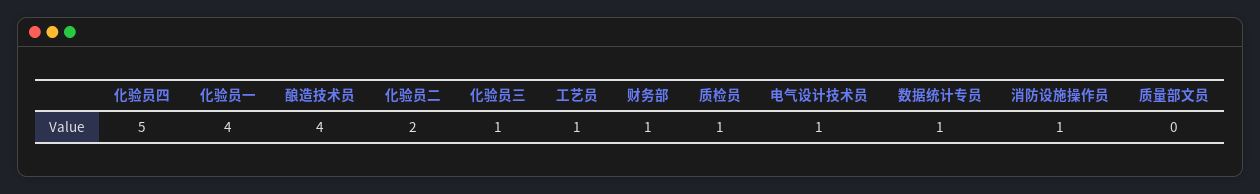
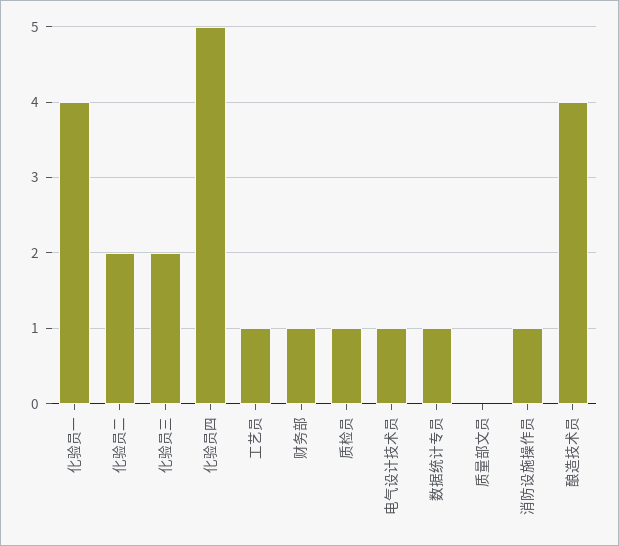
  {
    "化验员四": 5,
    "化验员一": 4,
    "酿造技术员": 4,
    "化验员二": 2,
-   "化验员三": 1,
+   "化验员三": 2,
    "工艺员": 1,
    "财务部": 1,
    "质检员": 1,
    "电气设计技术员": 1,
    "数据统计专员": 1,
    "消防设施操作员": 1,
    "质量部文员": 0
  }

